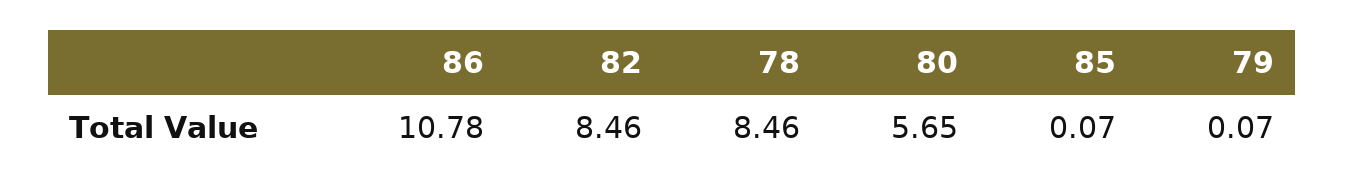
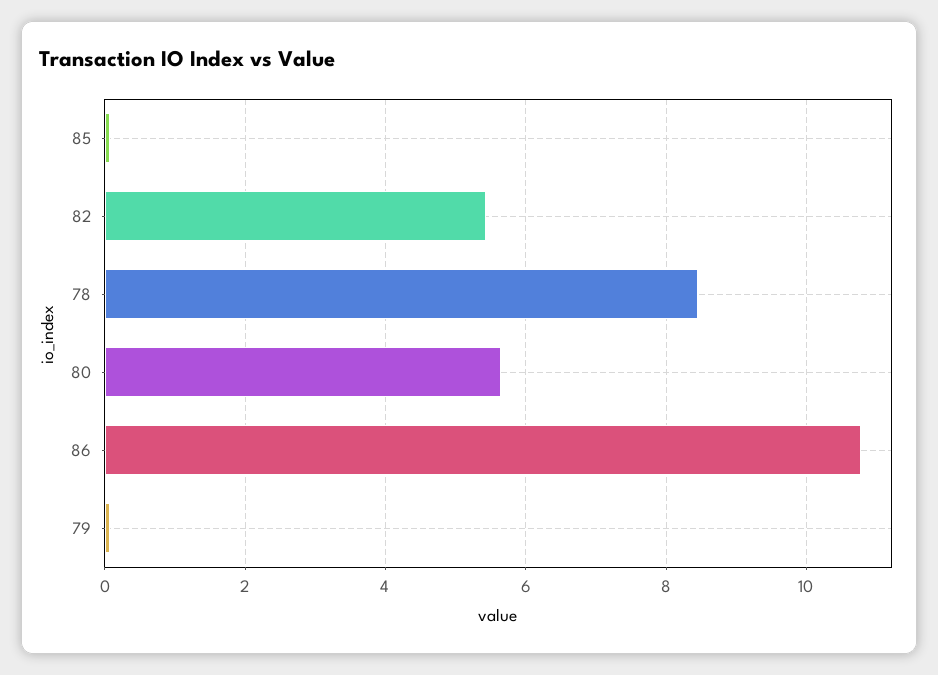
  {
    "86": 10.78,
-   "82": 8.46,
+   "82": 5.4,
    "78": 8.46,
    "80": 5.65,
    "85": 0.07,
    "79": 0.07
  }

